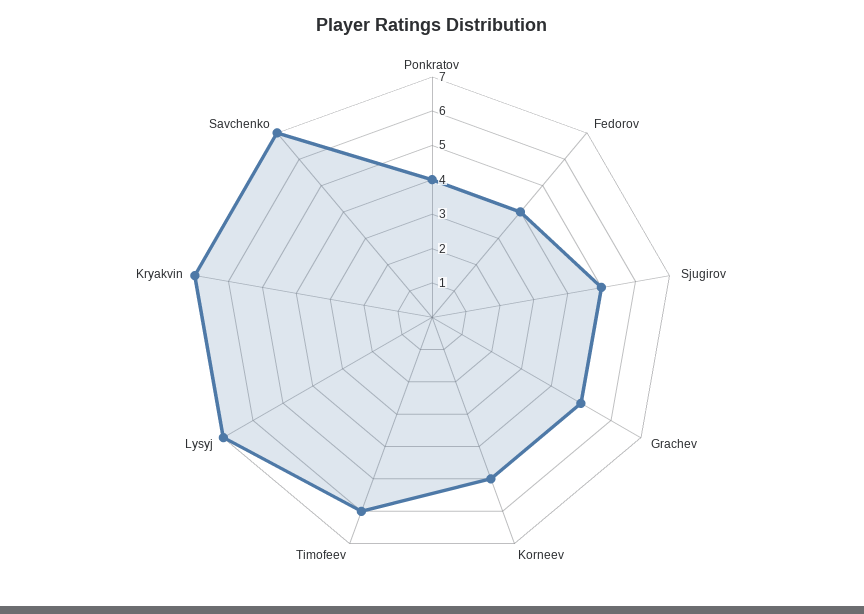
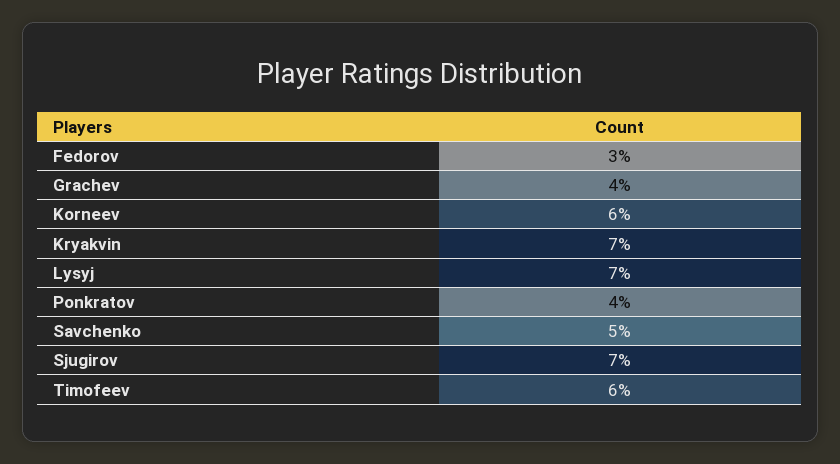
  {
    "Ponkratov": 4,
-   "Fedorov": 4,
+   "Fedorov": 3,
-   "Sjugirov": 5,
+   "Sjugirov": 7,
-   "Grachev": 5,
+   "Grachev": 4,
-   "Korneev": 5,
+   "Korneev": 6,
    "Timofeev": 6,
    "Lysyj": 7,
    "Kryakvin": 7,
-   "Savchenko": 7
+   "Savchenko": 5
  }

